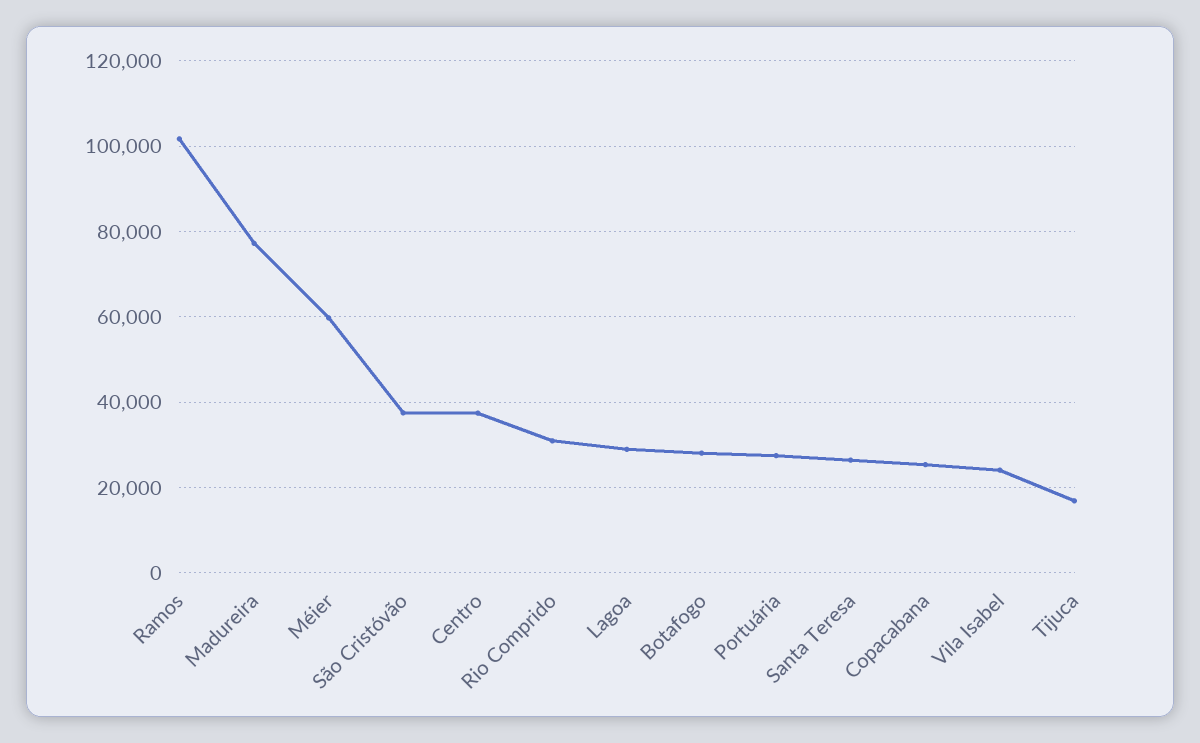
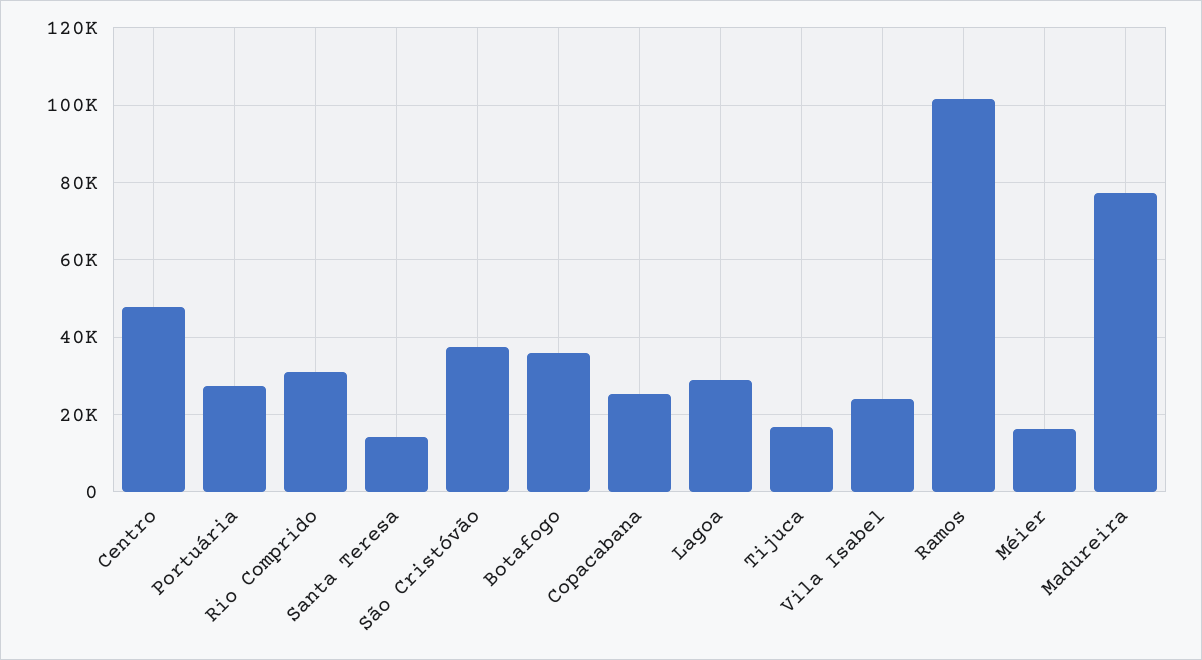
  {
    "Ramos": 102000,
    "Madureira": 78000,
-   "Méier": 60000,
+   "Méier": 16000,
    "São Cristóvão": 38000,
-   "Centro": 38000,
+   "Centro": 48000,
    "Rio Comprido": 30000,
    "Lagoa": 28000,
-   "Botafogo": 28000,
+   "Botafogo": 36000,
    "Portuária": 28000,
-   "Santa Teresa": 26000,
+   "Santa Teresa": 14000,
    "Copacabana": 26000,
    "Vila Isabel": 24000,
    "Tijuca": 16000
  }

